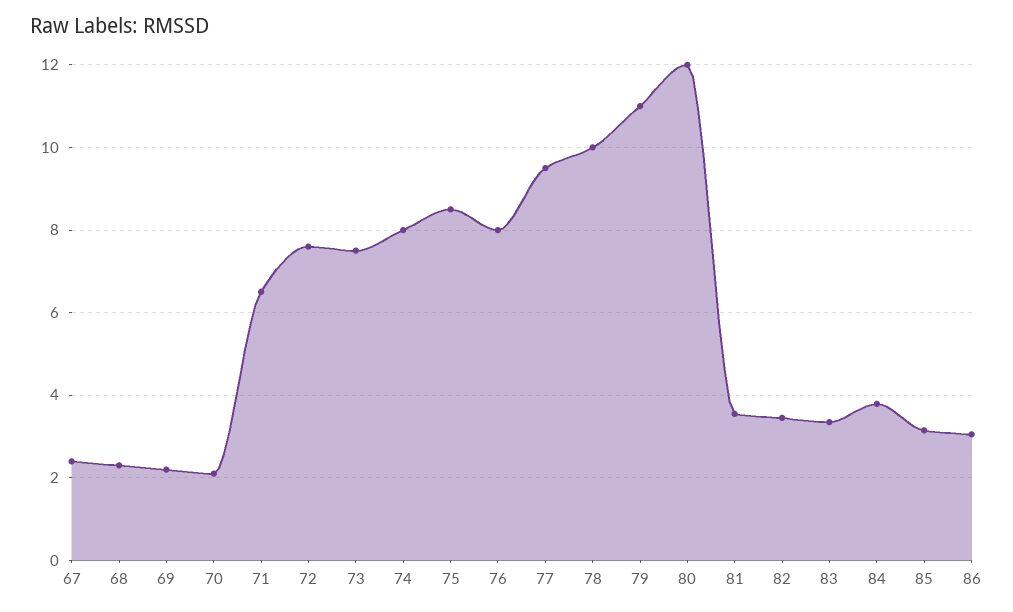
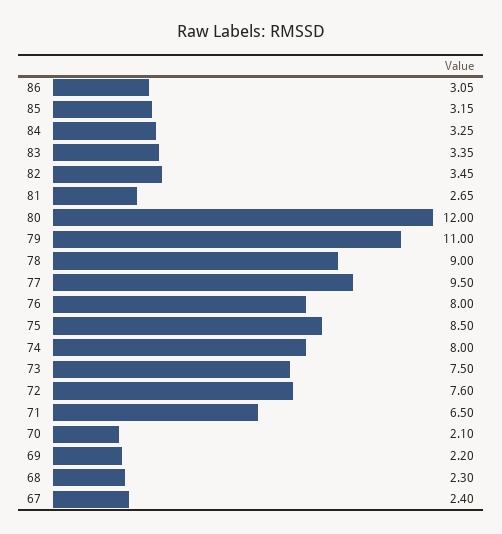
  {
    "67": 2.4,
    "68": 2.3,
    "69": 2.2,
    "70": 2.1,
    "71": 6.5,
    "72": 7.6,
    "73": 7.5,
    "74": 8,
    "75": 8.5,
    "76": 8,
    "77": 9.5,
-   "78": 10,
+   "78": 9,
    "79": 11,
    "80": 12,
-   "81": 3.6,
+   "81": 2.65,
    "82": 3.45,
    "83": 3.35,
-   "84": 3.8,
+   "84": 3.25,
    "85": 3.15,
    "86": 3.05
  }

